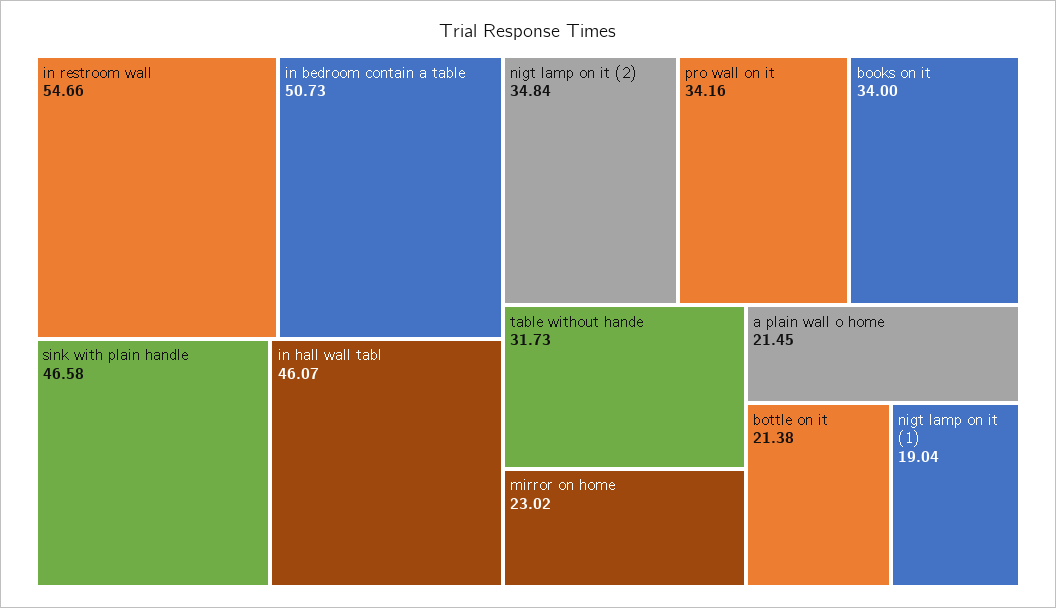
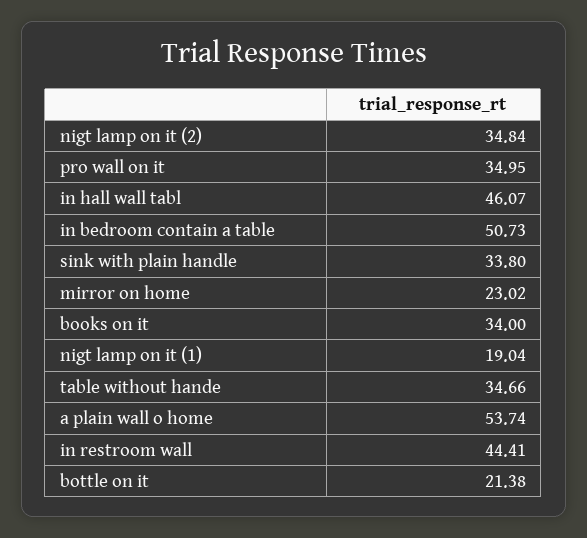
  {
-   "in restroom wall": 54.66,
+   "in restroom wall": 44.41,
    "in bedroom contain a table": 50.73,
-   "sink with plain handle": 46.58,
+   "sink with plain handle": 33.8,
    "in hall wall tabl": 46.07,
    "nigt lamp on it (2)": 34.84,
-   "pro wall on it": 34.16,
+   "pro wall on it": 34.95,
    "books on it": 34,
-   "table without hande": 31.73,
+   "table without hande": 34.66,
    "mirror on home": 23.02,
-   "a plain wall o home": 21.45,
+   "a plain wall o home": 53.74,
    "bottle on it": 21.38,
    "nigt lamp on it (1)": 19.04
  }

